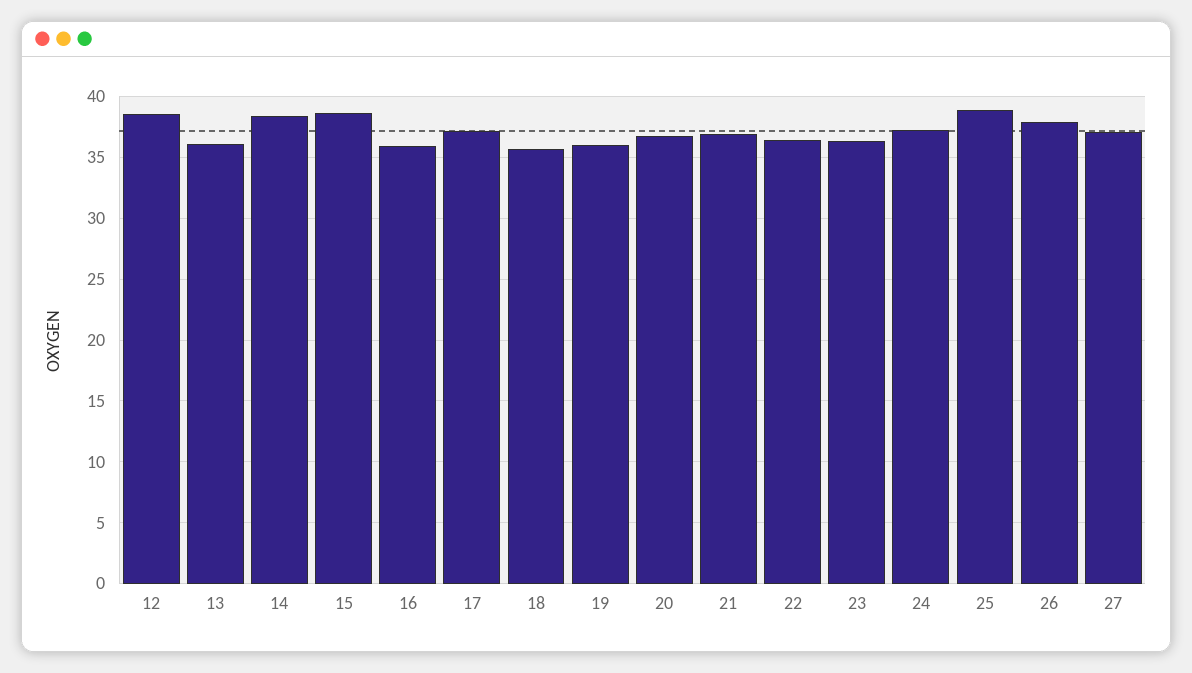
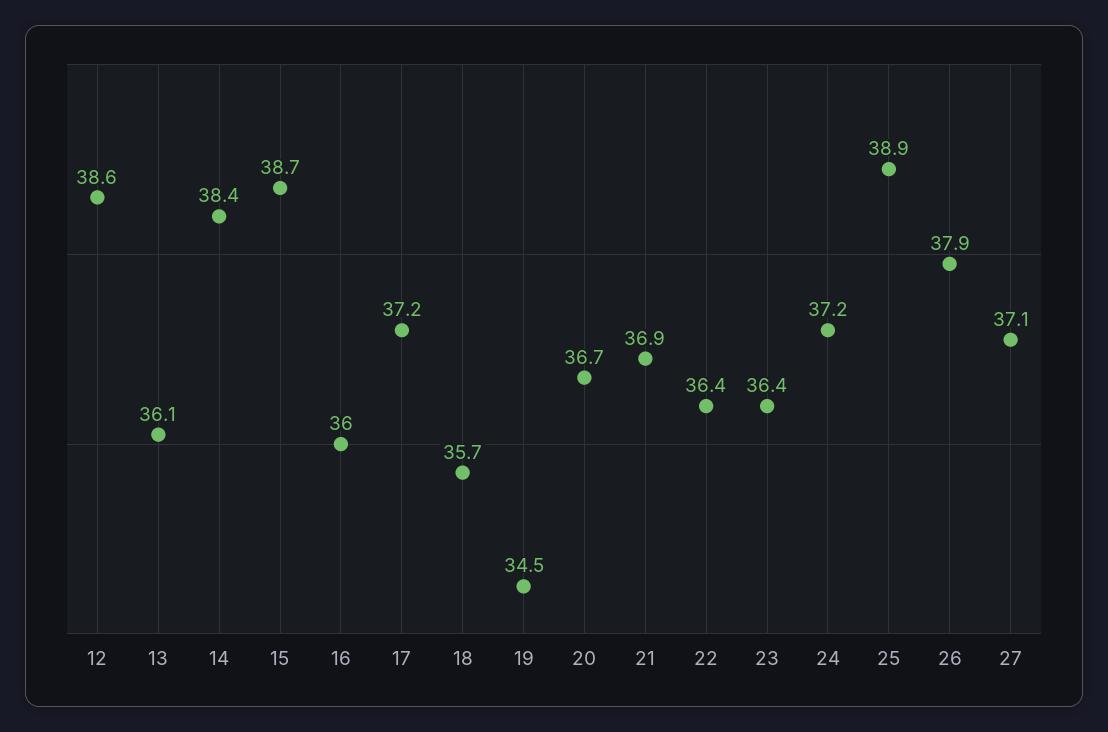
  {
    "12": 38.6,
    "13": 36.1,
    "14": 38.4,
    "15": 38.7,
    "16": 36,
    "17": 37.2,
    "18": 35.7,
-   "19": 36,
+   "19": 34.5,
    "20": 36.7,
    "21": 36.9,
    "22": 36.4,
    "23": 36.4,
    "24": 37.2,
    "25": 38.9,
    "26": 37.9,
    "27": 37.1
  }

